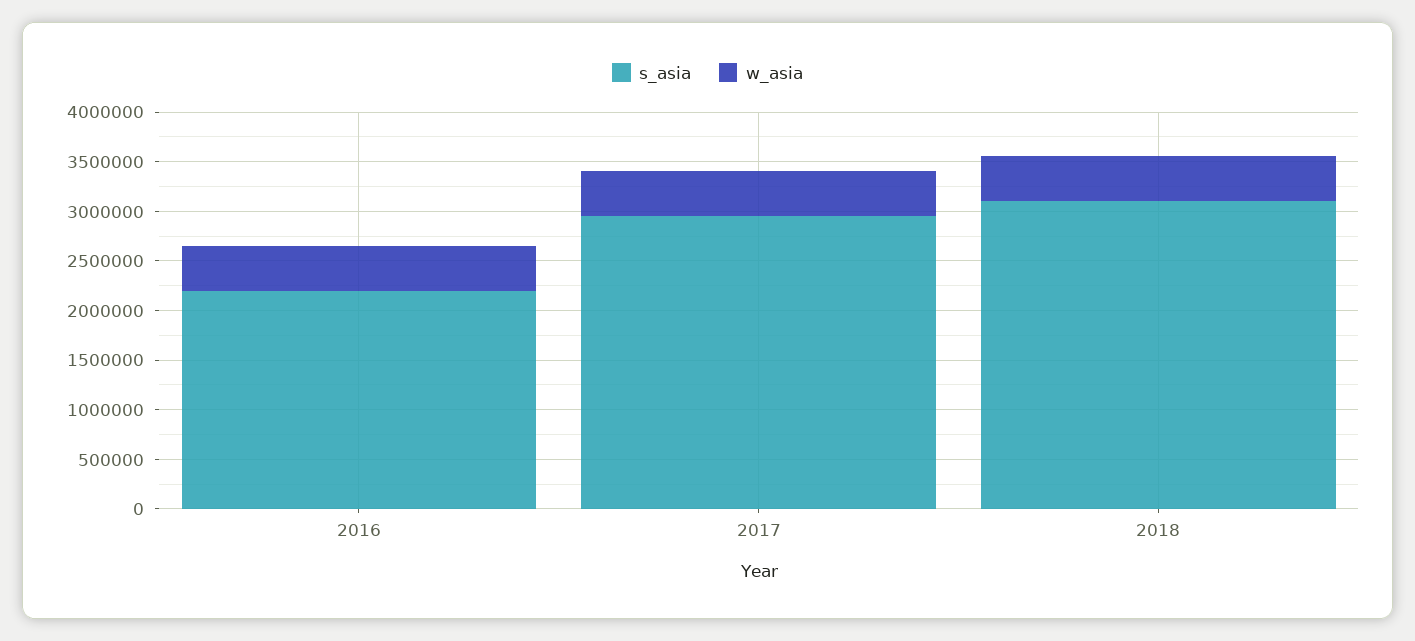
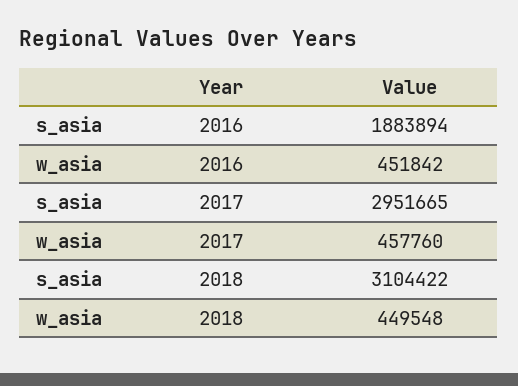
  {
    "s_asia": {
-     "2016": 2200000,
+     "2016": 1883894,
      "2017": 2951665,
      "2018": 3104422
    },
    "w_asia": {
      "2016": 451842,
      "2017": 457760,
      "2018": 449548
    }
  }

